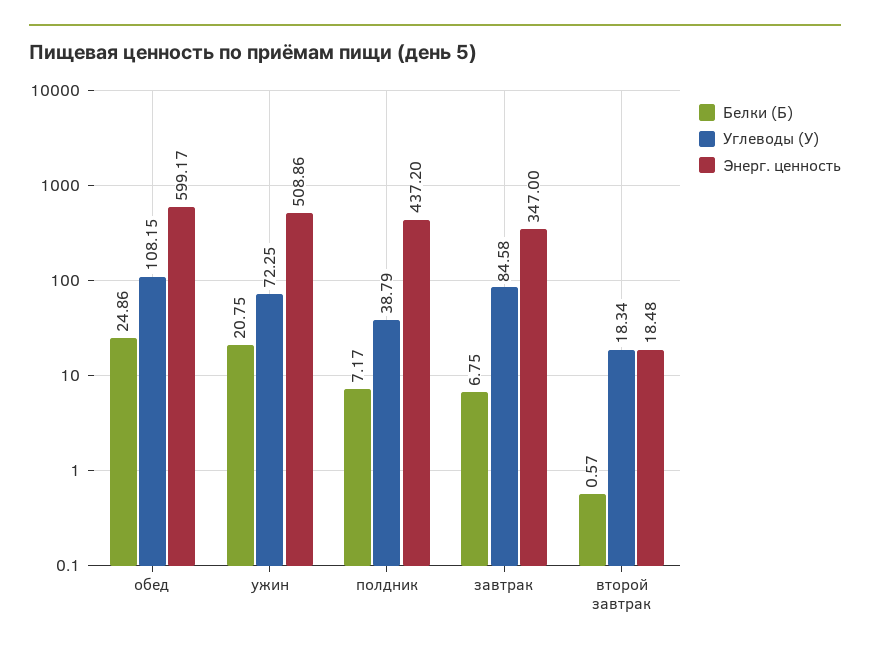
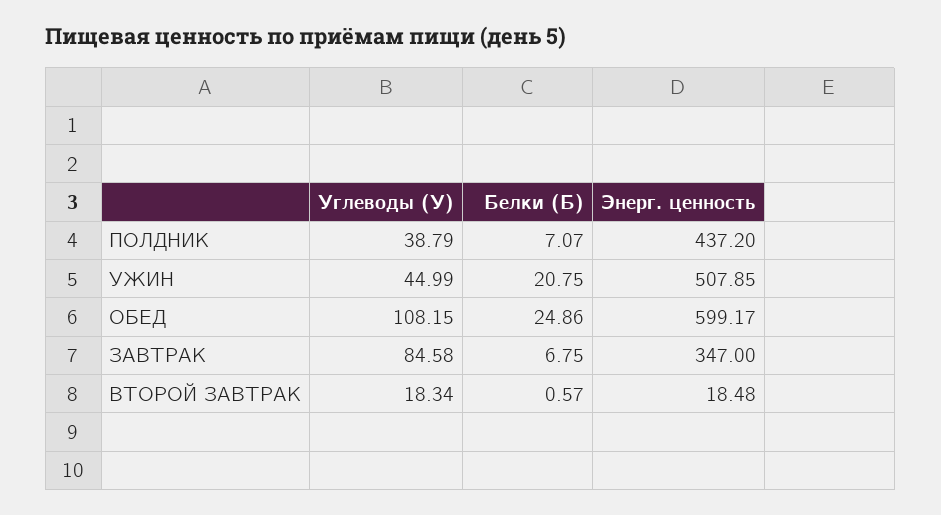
  {
    "Белки (Б)": {
      "обед": 24.86,
      "ужин": 20.75,
-     "полдник": 7.17,
+     "полдник": 7.07,
      "завтрак": 6.75,
      "второй завтрак": 0.57
    },
    "Углеводы (У)": {
      "обед": 108.15,
-     "ужин": 72.25,
+     "ужин": 44.99,
      "полдник": 38.79,
      "завтрак": 84.58,
      "второй завтрак": 18.34
    },
    "Энерг. ценность": {
      "обед": 599.17,
-     "ужин": 508.86,
+     "ужин": 507.85,
      "полдник": 437.2,
      "завтрак": 347,
      "второй завтрак": 18.48
    }
  }

